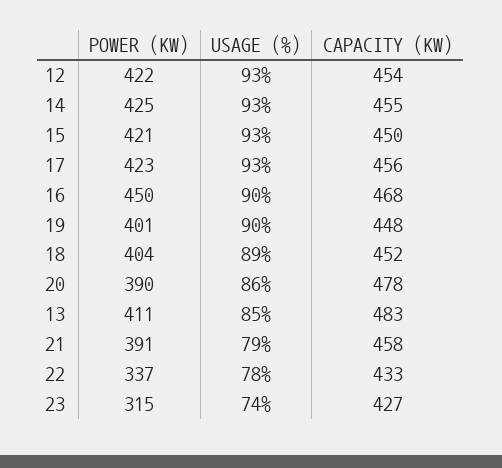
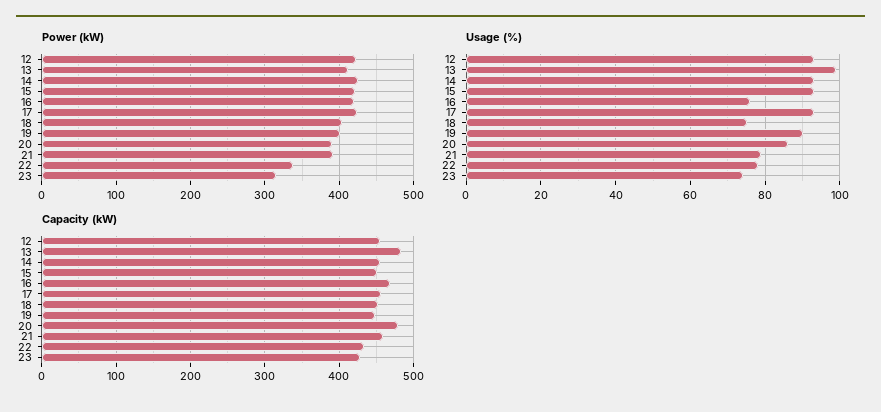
  {
    "POWER (KW)": {
      "12": 422,
      "14": 425,
      "15": 421,
      "17": 423,
-     "16": 450,
+     "16": 420,
      "19": 401,
      "18": 404,
      "20": 390,
      "13": 411,
      "21": 391,
      "22": 337,
      "23": 315
    },
    "USAGE (%)": {
      "12": 93,
      "14": 93,
      "15": 93,
      "17": 93,
-     "16": 90,
+     "16": 75,
      "19": 90,
-     "18": 89,
+     "18": 75,
      "20": 86,
-     "13": 85,
+     "13": 100,
      "21": 79,
      "22": 78,
      "23": 74
    },
    "CAPACITY (KW)": {
      "12": 454,
      "14": 455,
      "15": 450,
      "17": 456,
      "16": 468,
      "19": 448,
      "18": 452,
      "20": 478,
      "13": 483,
      "21": 458,
      "22": 433,
      "23": 427
    }
  }

